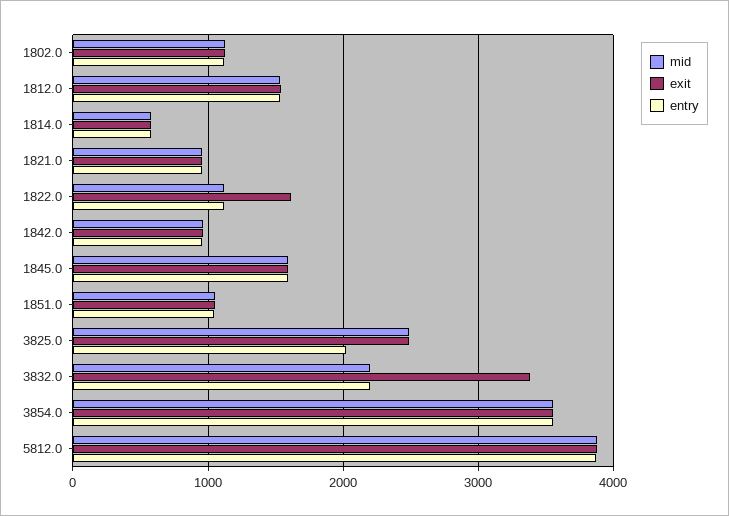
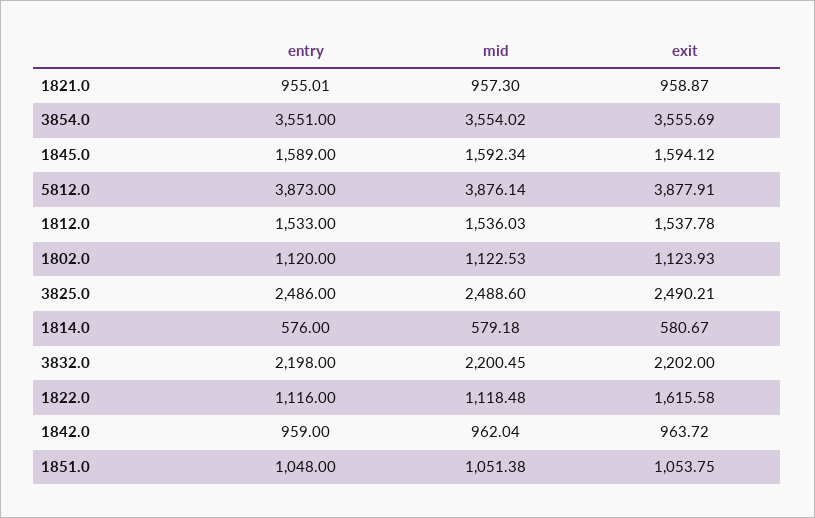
  {
    "mid": {
      "1802.0": 1122.53,
      "1812.0": 1536.03,
      "1814.0": 579.18,
      "1821.0": 957.3,
      "1822.0": 1118.48,
      "1842.0": 962.04,
      "1845.0": 1592.34,
      "1851.0": 1051.38,
      "3825.0": 2488.6,
      "3832.0": 2200.45,
      "3854.0": 3554.02,
      "5812.0": 3876.14
    },
    "exit": {
      "1802.0": 1123.93,
      "1812.0": 1537.78,
      "1814.0": 580.67,
      "1821.0": 958.87,
      "1822.0": 1615.58,
      "1842.0": 963.72,
      "1845.0": 1594.12,
      "1851.0": 1053.75,
      "3825.0": 2490.21,
-     "3832.0": 3400,
+     "3832.0": 2202,
      "3854.0": 3555.69,
      "5812.0": 3877.91
    },
    "entry": {
      "1802.0": 1120,
      "1812.0": 1533,
      "1814.0": 576,
      "1821.0": 955.01,
      "1822.0": 1116,
      "1842.0": 959,
      "1845.0": 1589,
      "1851.0": 1048,
-     "3825.0": 2000,
+     "3825.0": 2486,
      "3832.0": 2198,
      "3854.0": 3551,
      "5812.0": 3873
    }
  }

